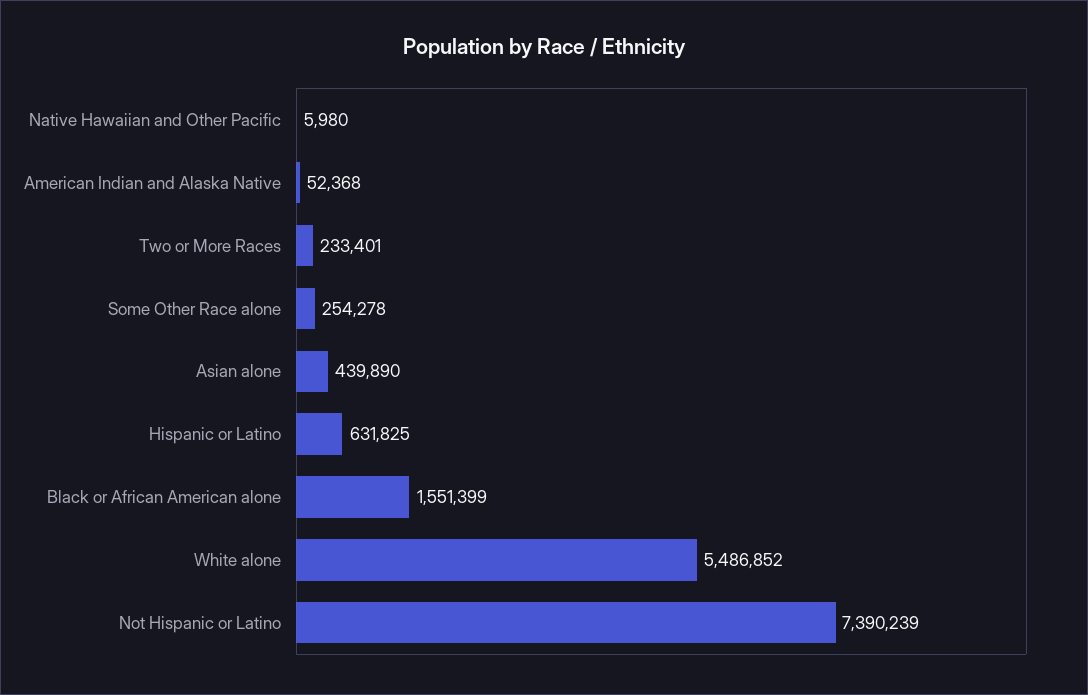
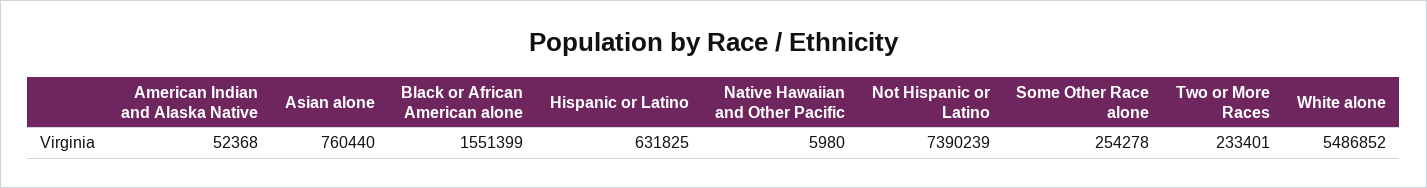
  {
    "Native Hawaiian and Other Pacific": 5980,
    "American Indian and Alaska Native": 52368,
    "Two or More Races": 233401,
    "Some Other Race alone": 254278,
-   "Asian alone": 439890,
+   "Asian alone": 760440,
    "Hispanic or Latino": 631825,
    "Black or African American alone": 1551399,
    "White alone": 5486852,
    "Not Hispanic or Latino": 7390239
  }

